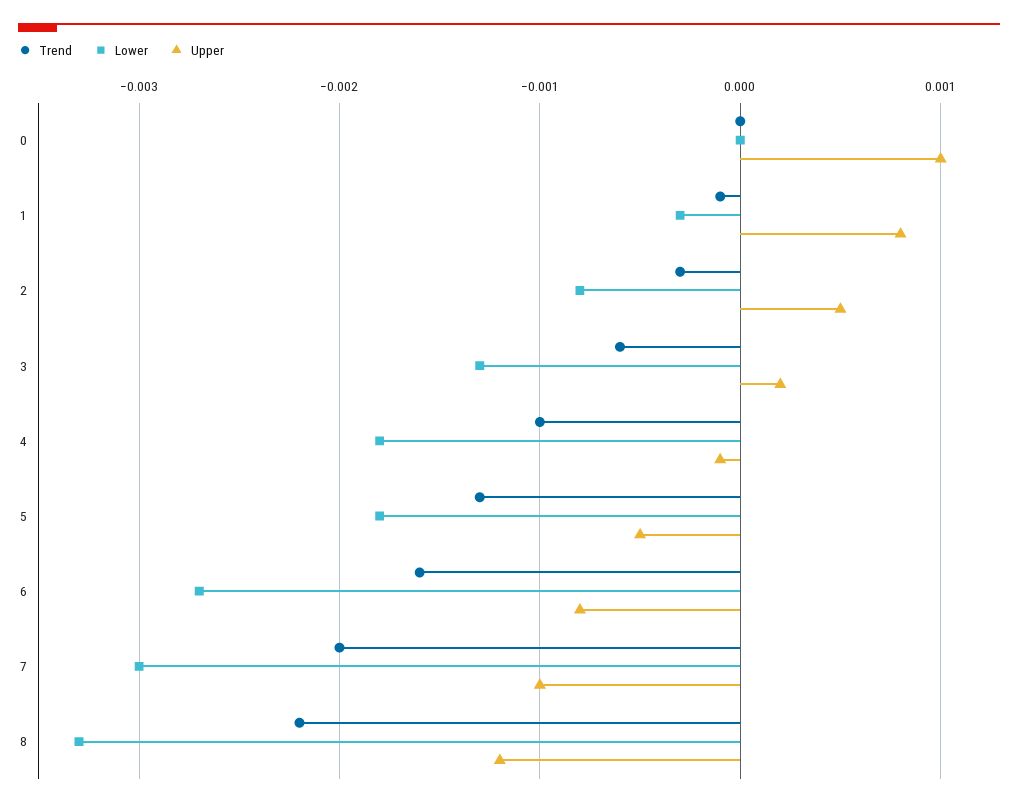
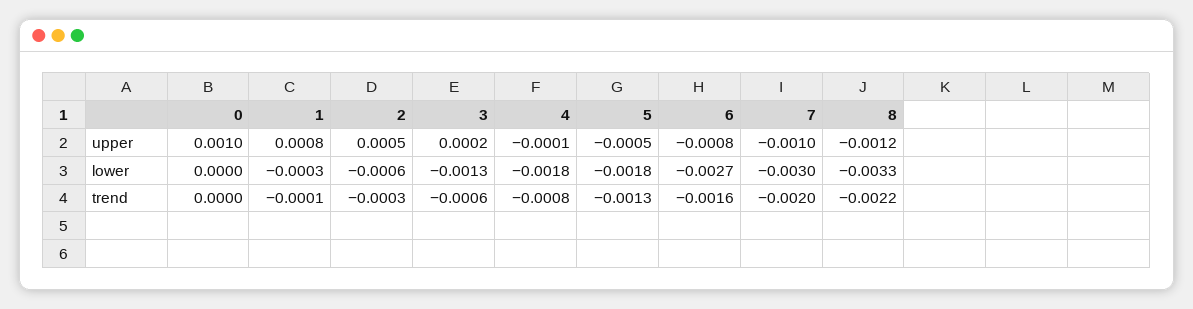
  {
    "Trend": {
      "0": 0,
      "1": -0.0001,
      "2": -0.0003,
      "3": -0.0006,
-     "4": -0.001,
+     "4": -0.0008,
      "5": -0.0013,
      "6": -0.0016,
      "7": -0.002,
      "8": -0.0022
    },
    "Lower": {
      "0": 0,
      "1": -0.0003,
-     "2": -0.0008,
+     "2": -0.0006,
      "3": -0.0013,
      "4": -0.0018,
      "5": -0.0018,
      "6": -0.0027,
      "7": -0.003,
      "8": -0.0033
    },
    "Upper": {
      "0": 0.001,
      "1": 0.0008,
      "2": 0.0005,
      "3": 0.0002,
      "4": -0.0001,
      "5": -0.0005,
      "6": -0.0008,
      "7": -0.001,
      "8": -0.0012
    }
  }

